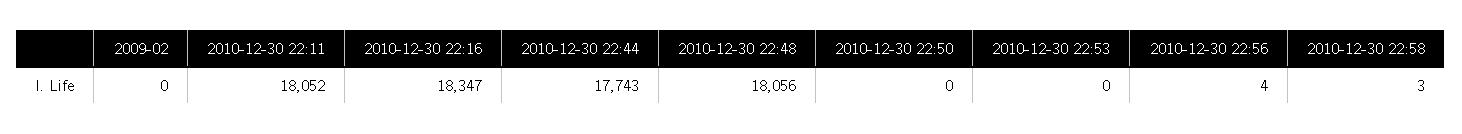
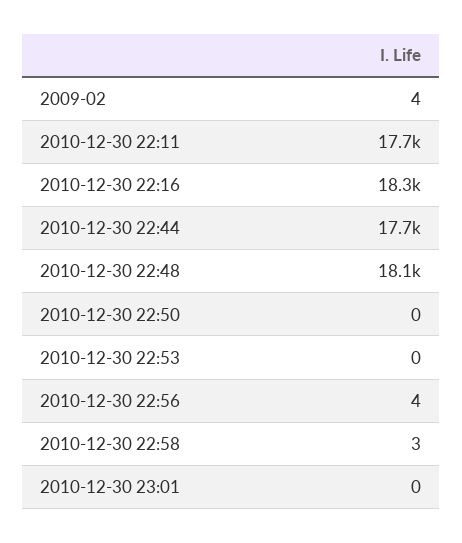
  {
-   "2009-02": 0,
+   "2009-02": 4,
-   "2010-12-30 22:11": 18052,
+   "2010-12-30 22:11": 17700,
    "2010-12-30 22:16": 18347,
    "2010-12-30 22:44": 17743,
    "2010-12-30 22:48": 18056,
    "2010-12-30 22:50": 0,
    "2010-12-30 22:53": 0,
    "2010-12-30 22:56": 4,
-   "2010-12-30 22:58": 3
+   "2010-12-30 22:58": 3,
+   "2010-12-30 23:01": 0
  }

